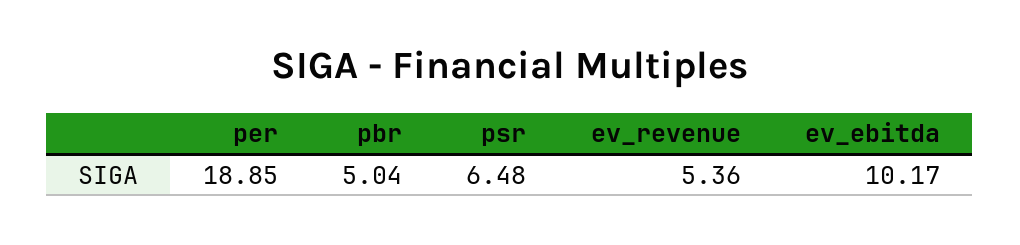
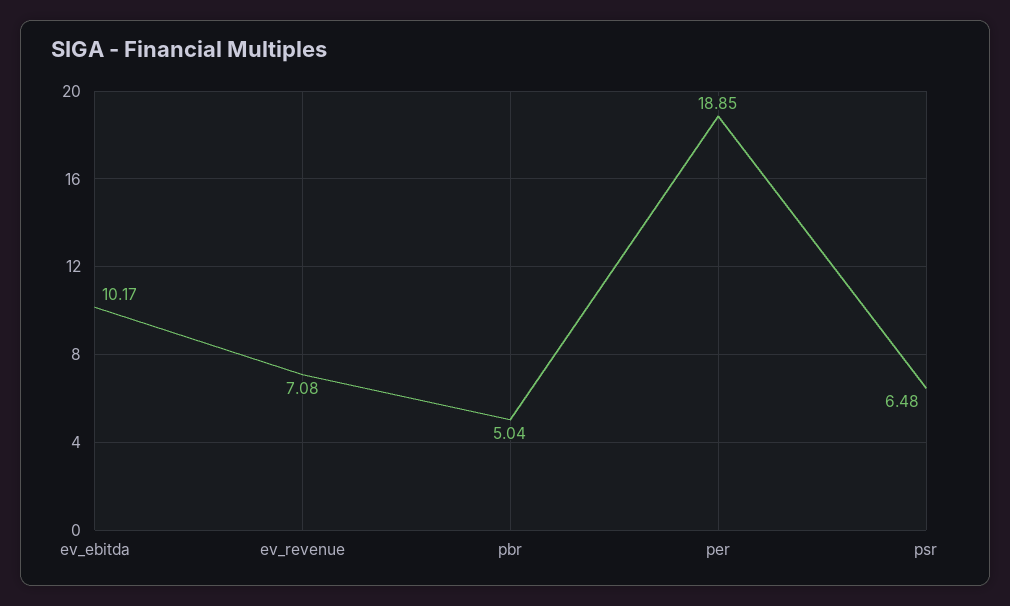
  {
    "per": 18.85,
    "pbr": 5.04,
    "psr": 6.48,
-   "ev_revenue": 5.36,
+   "ev_revenue": 7.08,
    "ev_ebitda": 10.17
  }

